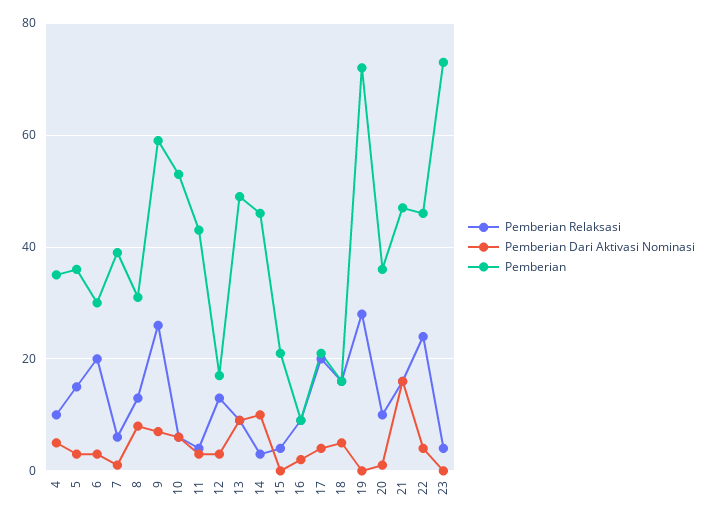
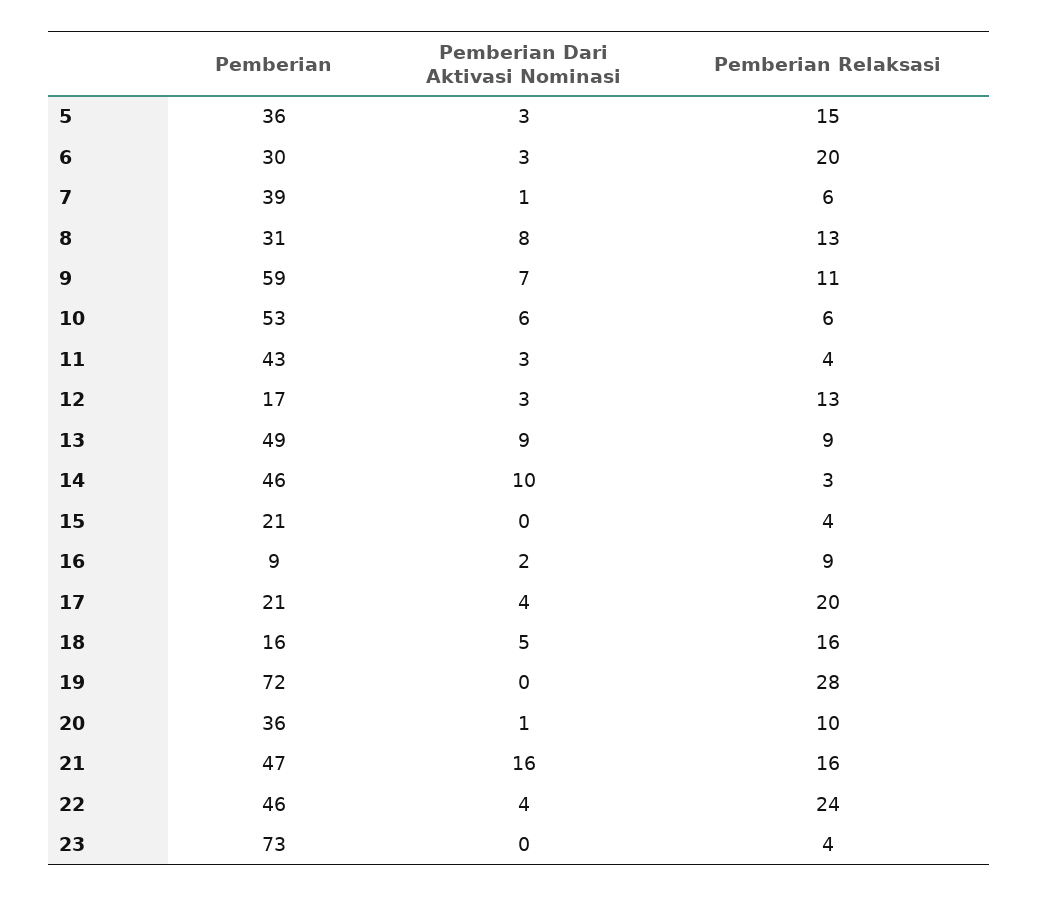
  {
    "Pemberian Relaksasi": {
-     "4": 10,
      "5": 15,
      "6": 20,
      "7": 6,
      "8": 13,
-     "9": 25,
+     "9": 11,
      "10": 6,
      "11": 4,
      "12": 13,
      "13": 9,
      "14": 3,
      "15": 4,
      "16": 9,
      "17": 20,
      "18": 16,
      "19": 28,
      "20": 10,
      "21": 16,
      "22": 24,
      "23": 4
    },
    "Pemberian Dari Aktivasi Nominasi": {
-     "4": 5,
      "5": 3,
      "6": 3,
      "7": 1,
      "8": 8,
      "9": 7,
      "10": 6,
      "11": 3,
      "12": 3,
      "13": 9,
      "14": 10,
      "15": 0,
      "16": 2,
      "17": 4,
      "18": 5,
      "19": 0,
      "20": 1,
      "21": 16,
      "22": 4,
      "23": 0
    },
    "Pemberian": {
-     "4": 35,
      "5": 36,
      "6": 30,
      "7": 39,
      "8": 31,
      "9": 59,
      "10": 53,
      "11": 43,
      "12": 17,
      "13": 49,
      "14": 46,
      "15": 21,
      "16": 9,
      "17": 21,
      "18": 16,
      "19": 72,
      "20": 36,
      "21": 47,
      "22": 46,
      "23": 73
    }
  }

